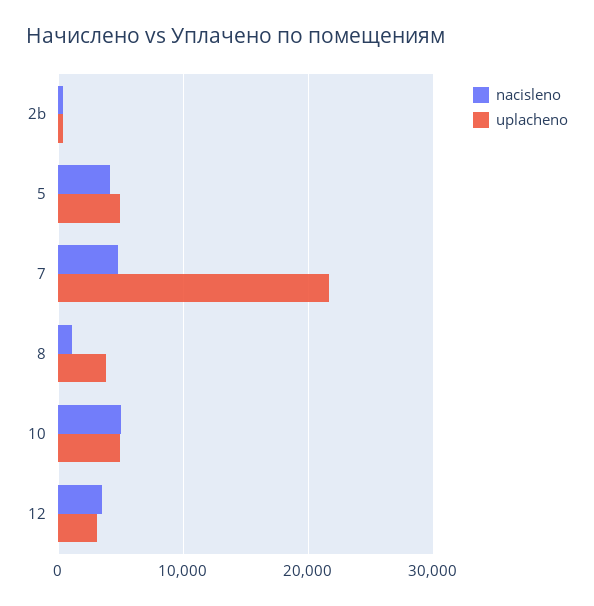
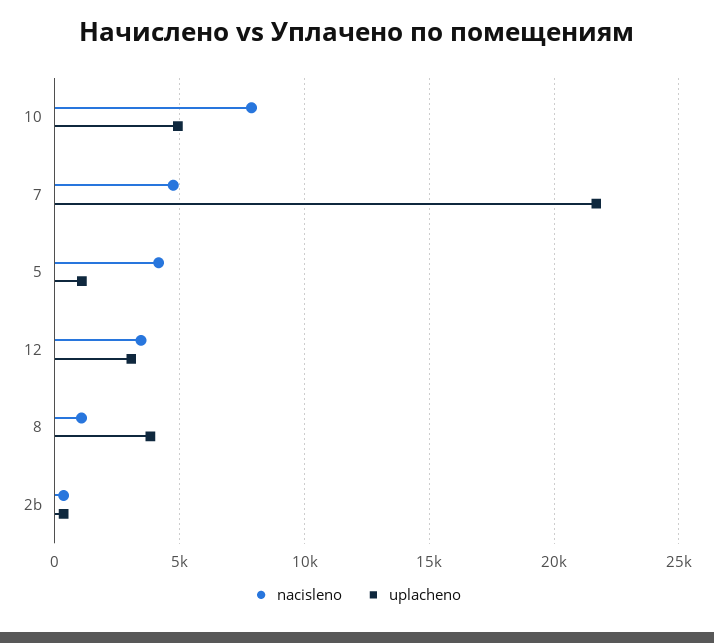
  {
    "nacisleno": {
      "2b": 500,
      "5": 4000,
      "7": 4500,
      "8": 1000,
-     "10": 5000,
+     "10": 8000,
      "12": 3500
    },
    "uplacheno": {
      "2b": 500,
-     "5": 5000,
+     "5": 1000,
      "7": 21500,
      "8": 4000,
      "10": 5000,
      "12": 3000
    }
  }

